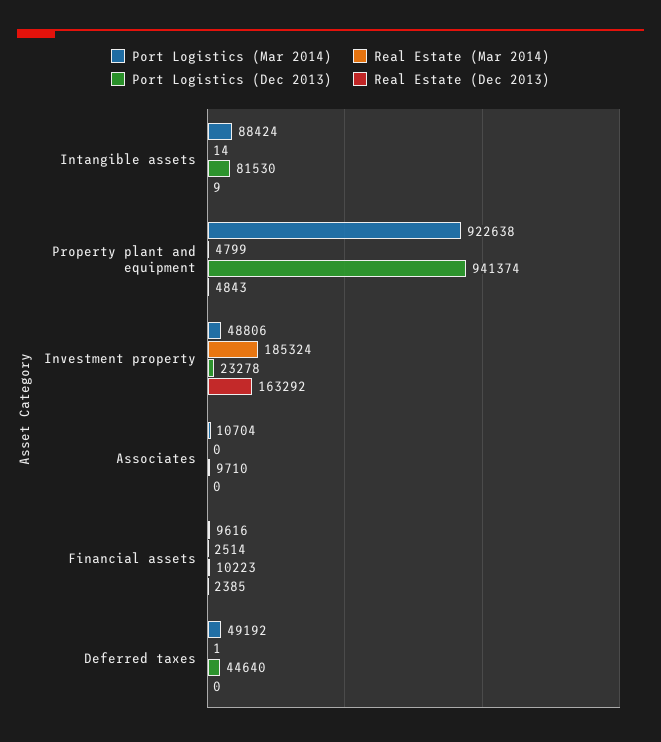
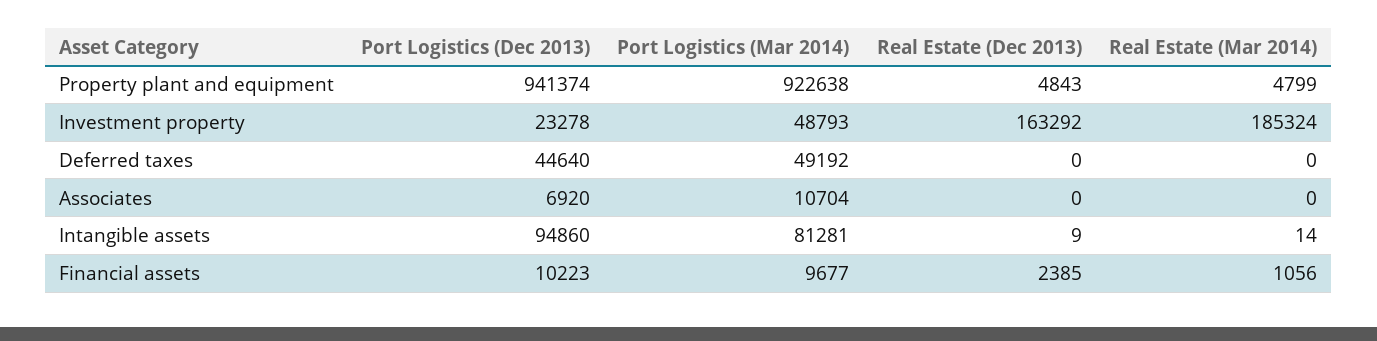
  {
    "Port Logistics (Mar 2014)": {
-     "Intangible assets": 88424,
+     "Intangible assets": 81281,
      "Property plant and equipment": 922638,
-     "Investment property": 48806,
+     "Investment property": 48793,
      "Associates": 10704,
-     "Financial assets": 9616,
+     "Financial assets": 9677,
      "Deferred taxes": 49192
    },
    "Real Estate (Mar 2014)": {
      "Intangible assets": 14,
      "Property plant and equipment": 4799,
      "Investment property": 185324,
      "Associates": 0,
-     "Financial assets": 2514,
+     "Financial assets": 1056,
-     "Deferred taxes": 1
+     "Deferred taxes": 0
    },
    "Port Logistics (Dec 2013)": {
-     "Intangible assets": 81530,
+     "Intangible assets": 94860,
      "Property plant and equipment": 941374,
      "Investment property": 23278,
-     "Associates": 9710,
+     "Associates": 6920,
      "Financial assets": 10223,
      "Deferred taxes": 44640
    },
    "Real Estate (Dec 2013)": {
      "Intangible assets": 9,
      "Property plant and equipment": 4843,
      "Investment property": 163292,
      "Associates": 0,
      "Financial assets": 2385,
      "Deferred taxes": 0
    }
  }

